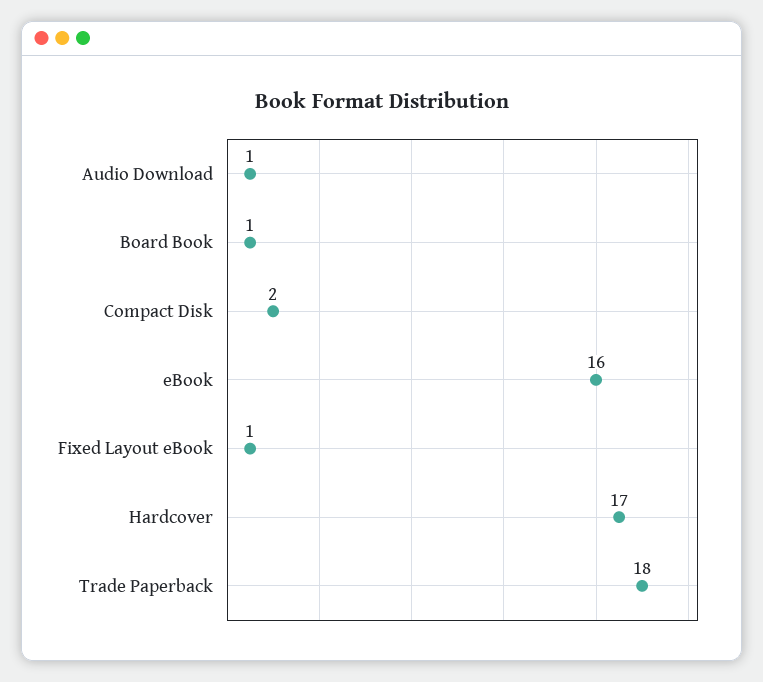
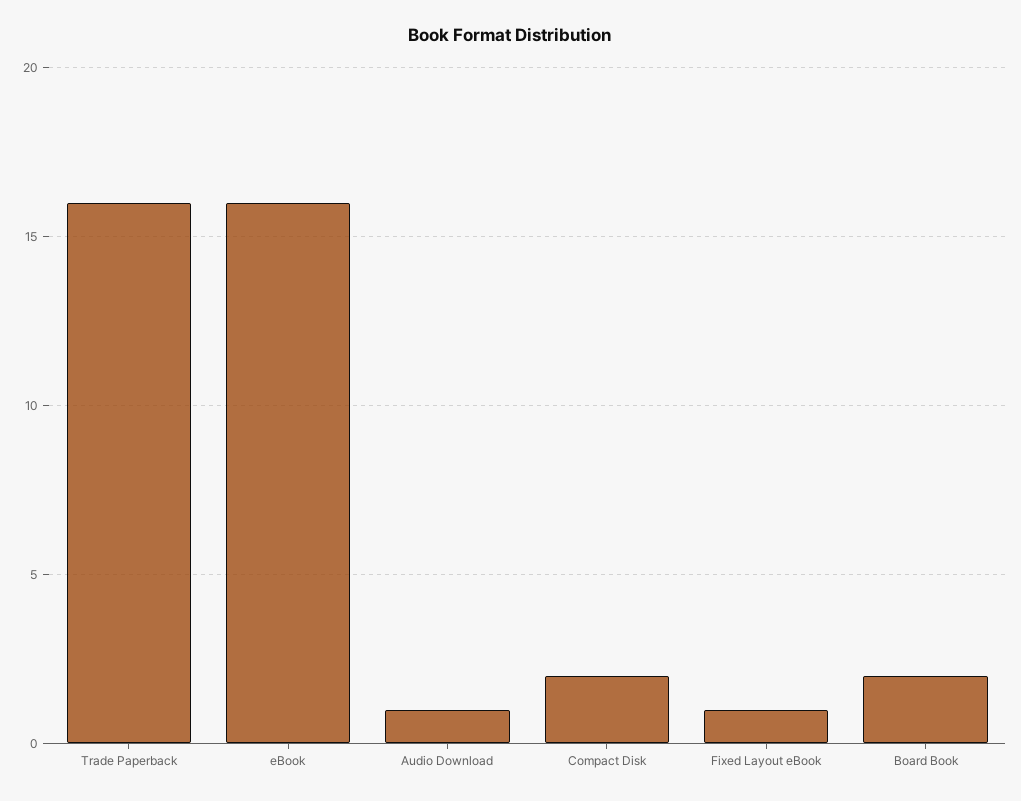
  {
    "Audio Download": 1,
-   "Board Book": 1,
+   "Board Book": 2,
    "Compact Disk": 2,
    "eBook": 16,
    "Fixed Layout eBook": 1,
-   "Hardcover": 17,
-   "Trade Paperback": 18
+   "Trade Paperback": 16
  }

